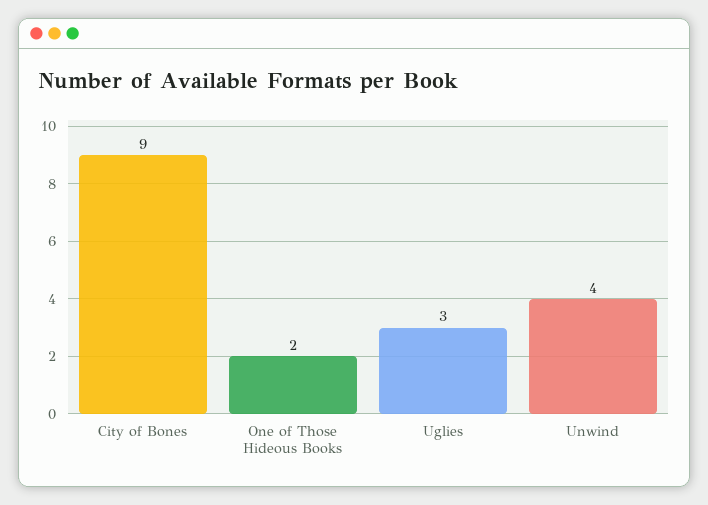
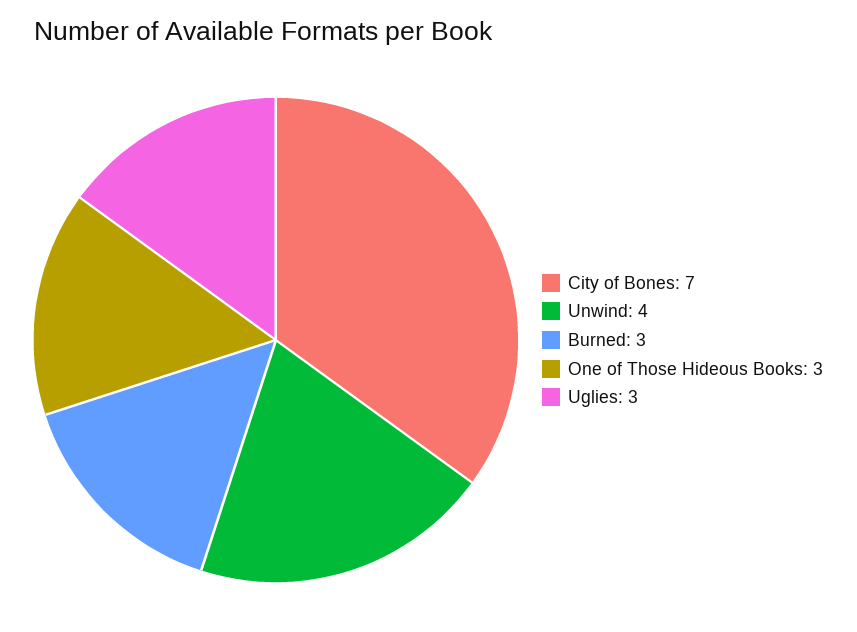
  {
-   "City of Bones": 9,
+   "City of Bones": 7,
-   "One of Those Hideous Books": 2,
+   "One of Those Hideous Books": 3,
    "Uglies": 3,
-   "Unwind": 4
+   "Unwind": 4,
+   "Burned": 3
  }

